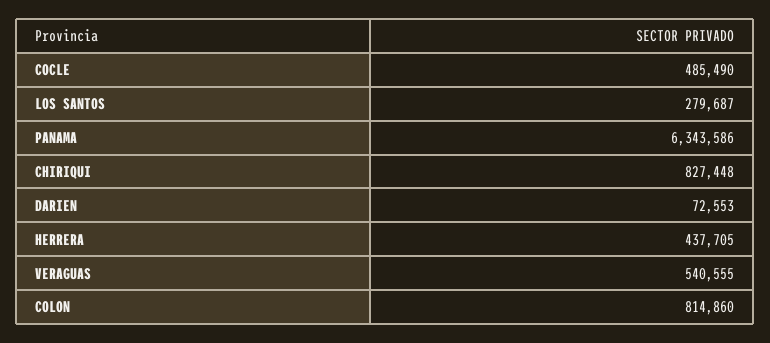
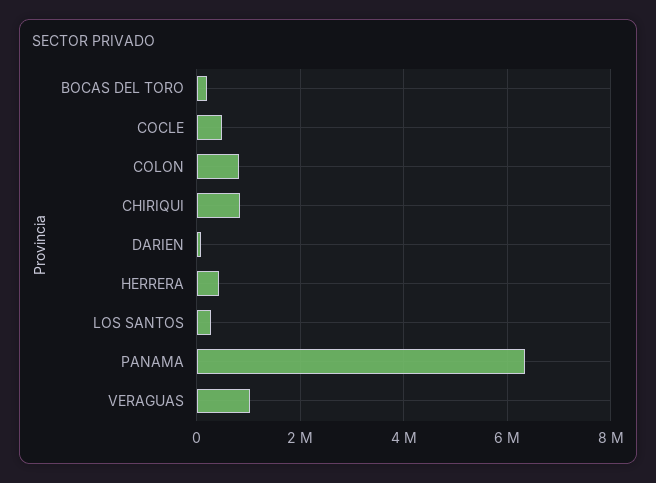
  {
    "COCLE": 485490,
    "LOS SANTOS": 279687,
    "PANAMA": 6343586,
    "CHIRIQUI": 827448,
    "DARIEN": 72553,
    "HERRERA": 437705,
-   "VERAGUAS": 540555,
+   "VERAGUAS": 1000000,
-   "COLON": 814860
+   "COLON": 814860,
+   "BOCAS DEL TORO": 200000
  }

